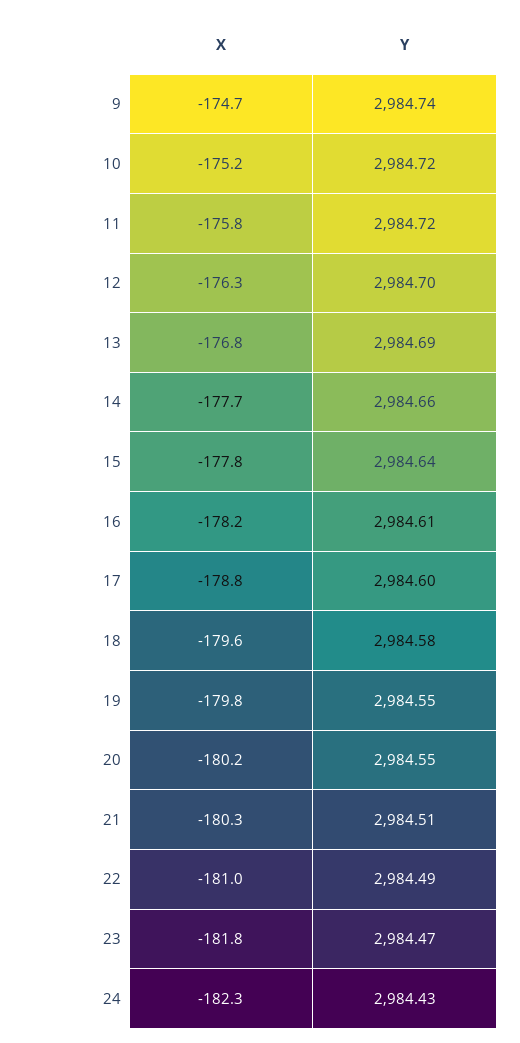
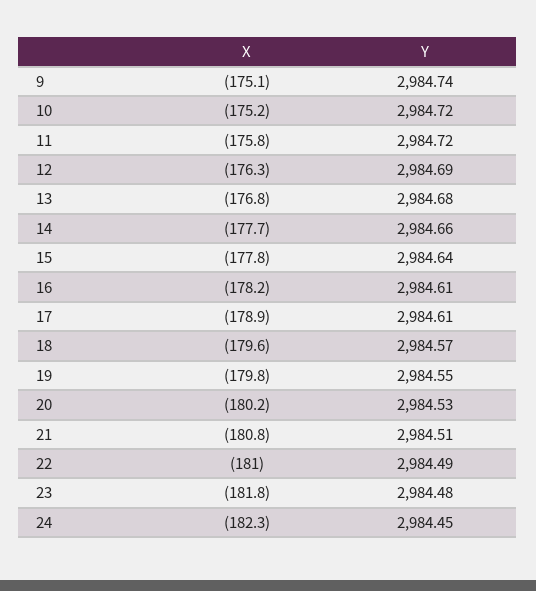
  {
    "X": {
-     "9": -174.7,
+     "9": -175.1,
      "10": -175.2,
      "11": -175.8,
      "12": -176.3,
      "13": -176.8,
      "14": -177.7,
      "15": -177.8,
      "16": -178.2,
-     "17": -178.8,
+     "17": -178.9,
      "18": -179.6,
      "19": -179.8,
      "20": -180.2,
-     "21": -180.3,
+     "21": -180.8,
      "22": -181,
      "23": -181.8,
      "24": -182.3
    },
    "Y": {
      "9": 2984.74,
      "10": 2984.72,
      "11": 2984.72,
-     "12": 2984.7,
+     "12": 2984.69,
-     "13": 2984.69,
+     "13": 2984.68,
      "14": 2984.66,
      "15": 2984.64,
      "16": 2984.61,
-     "17": 2984.6,
+     "17": 2984.61,
-     "18": 2984.58,
+     "18": 2984.57,
      "19": 2984.55,
-     "20": 2984.55,
+     "20": 2984.53,
      "21": 2984.51,
      "22": 2984.49,
-     "23": 2984.47,
+     "23": 2984.48,
-     "24": 2984.43
+     "24": 2984.45
    }
  }

